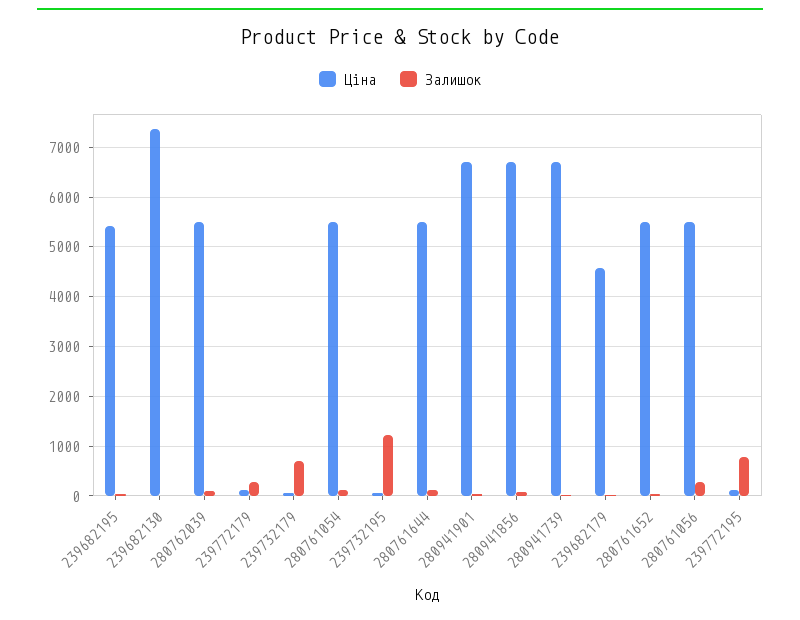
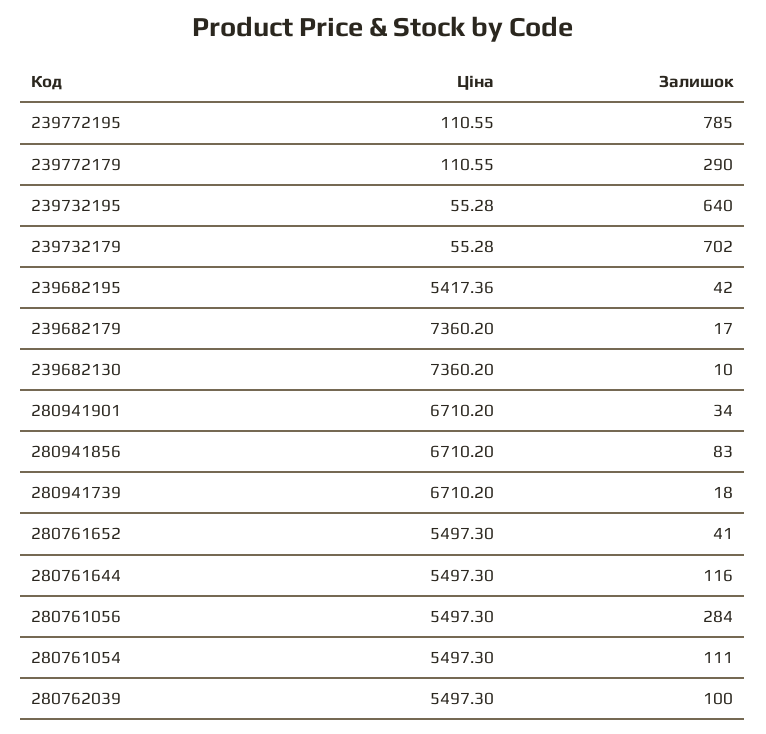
  {
    "Ціна": {
      "239682195": 5417.36,
      "239682130": 7360.2,
      "280762039": 5497.3,
      "239772179": 110.55,
      "239732179": 55.28,
      "280761054": 5497.3,
      "239732195": 55.28,
      "280761644": 5497.3,
      "280941901": 6710.2,
      "280941856": 6710.2,
      "280941739": 6710.2,
-     "239682179": 4600,
+     "239682179": 7360.2,
      "280761652": 5497.3,
      "280761056": 5497.3,
      "239772195": 110.55
    },
    "Залишок": {
      "239682195": 42,
      "239682130": 10,
      "280762039": 100,
      "239772179": 290,
      "239732179": 702,
      "280761054": 111,
-     "239732195": 1200,
+     "239732195": 640,
      "280761644": 116,
      "280941901": 34,
      "280941856": 83,
      "280941739": 18,
      "239682179": 17,
      "280761652": 41,
      "280761056": 284,
      "239772195": 785
    }
  }

